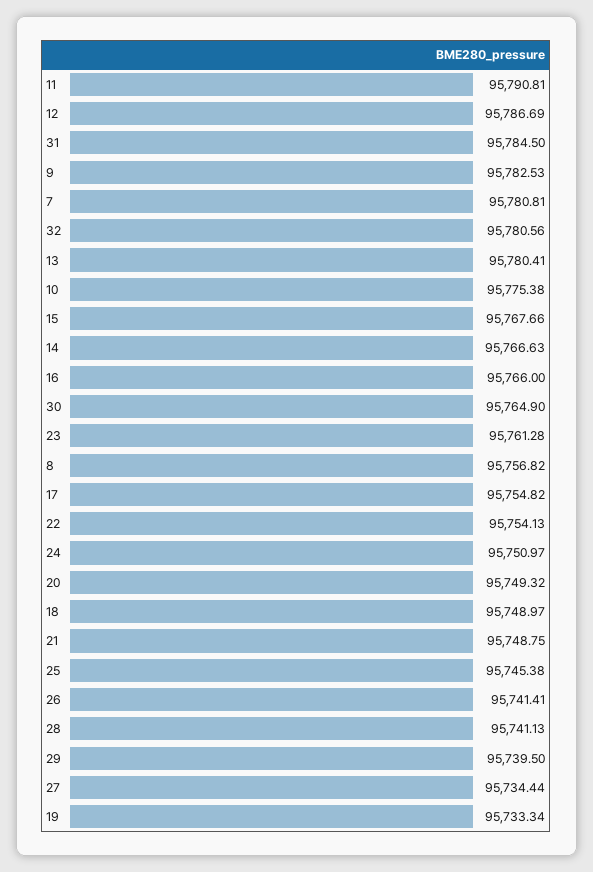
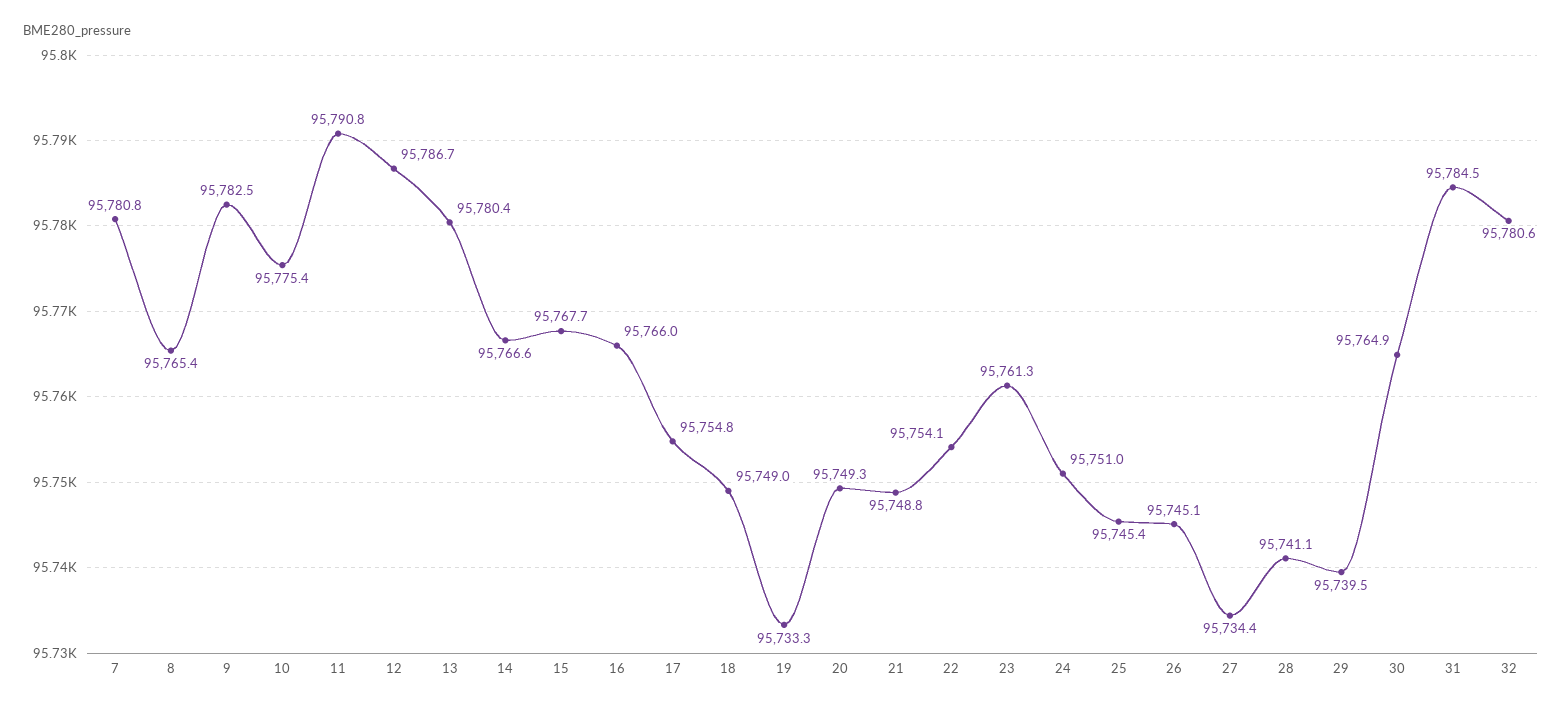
  {
    "11": 95790.81,
    "12": 95786.69,
    "31": 95784.5,
    "9": 95782.53,
    "7": 95780.81,
    "32": 95780.56,
    "13": 95780.41,
    "10": 95775.38,
    "15": 95767.66,
    "14": 95766.63,
    "16": 95766,
    "30": 95764.9,
    "23": 95761.28,
-   "8": 95756.82,
+   "8": 95765.4,
    "17": 95754.82,
    "22": 95754.13,
    "24": 95750.97,
    "20": 95749.32,
    "18": 95748.97,
    "21": 95748.75,
    "25": 95745.38,
-   "26": 95741.41,
+   "26": 95745.1,
    "28": 95741.13,
    "29": 95739.5,
    "27": 95734.44,
    "19": 95733.34
  }

